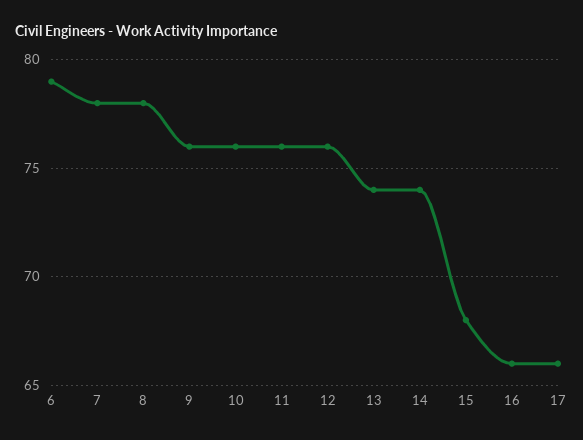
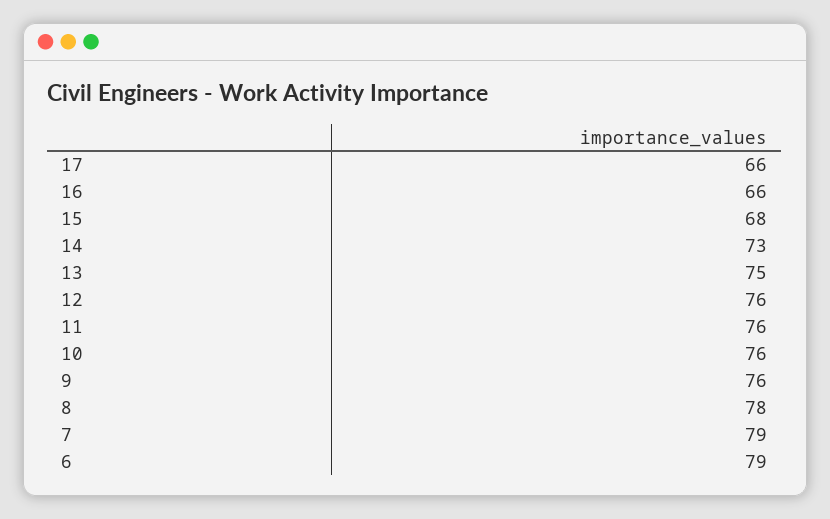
  {
    "6": 79,
-   "7": 78,
+   "7": 79,
    "8": 78,
    "9": 76,
    "10": 76,
    "11": 76,
    "12": 76,
-   "13": 74,
+   "13": 75,
-   "14": 74,
+   "14": 73,
    "15": 68,
    "16": 66,
    "17": 66
  }

